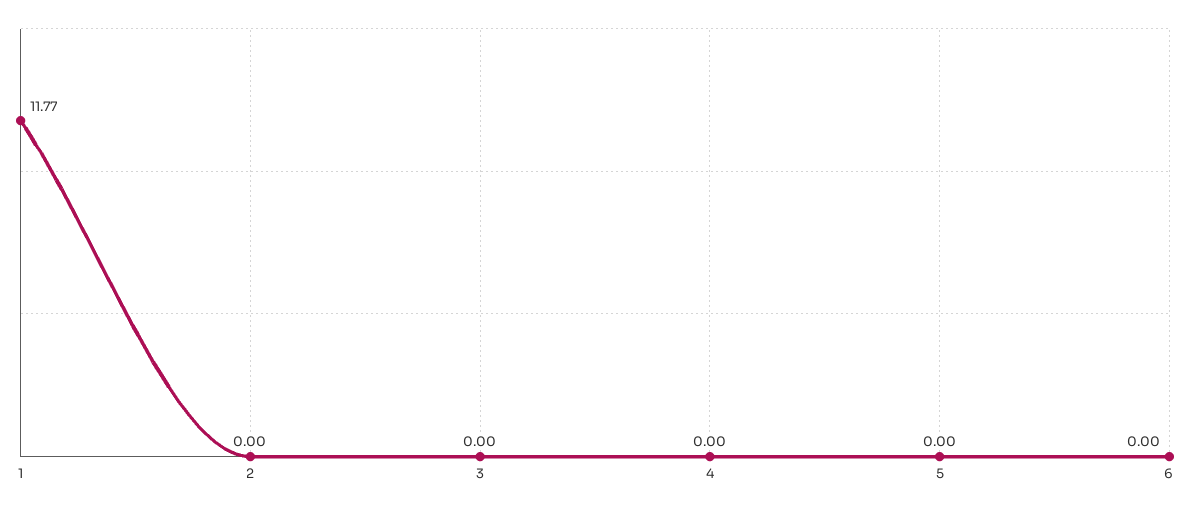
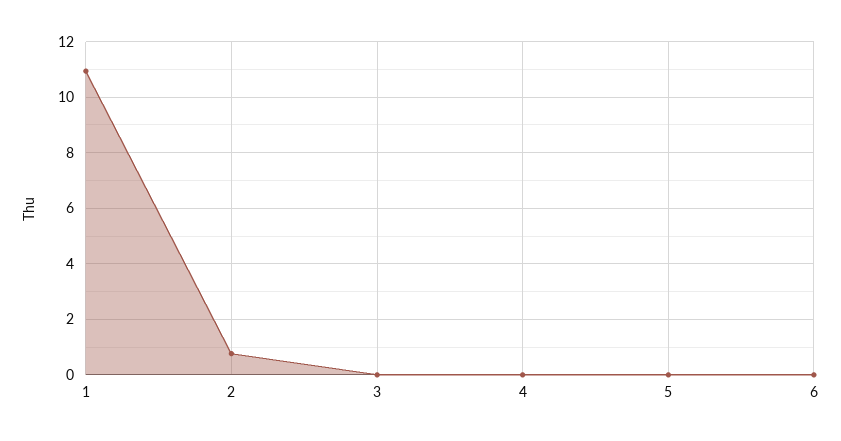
  {
-   "1": 11.77,
+   "1": 11,
-   "2": 0,
+   "2": 0.75,
    "3": 0,
    "4": 0,
    "5": 0,
    "6": 0
  }

